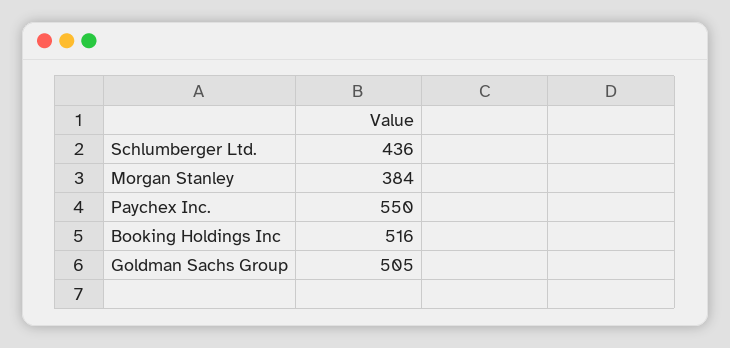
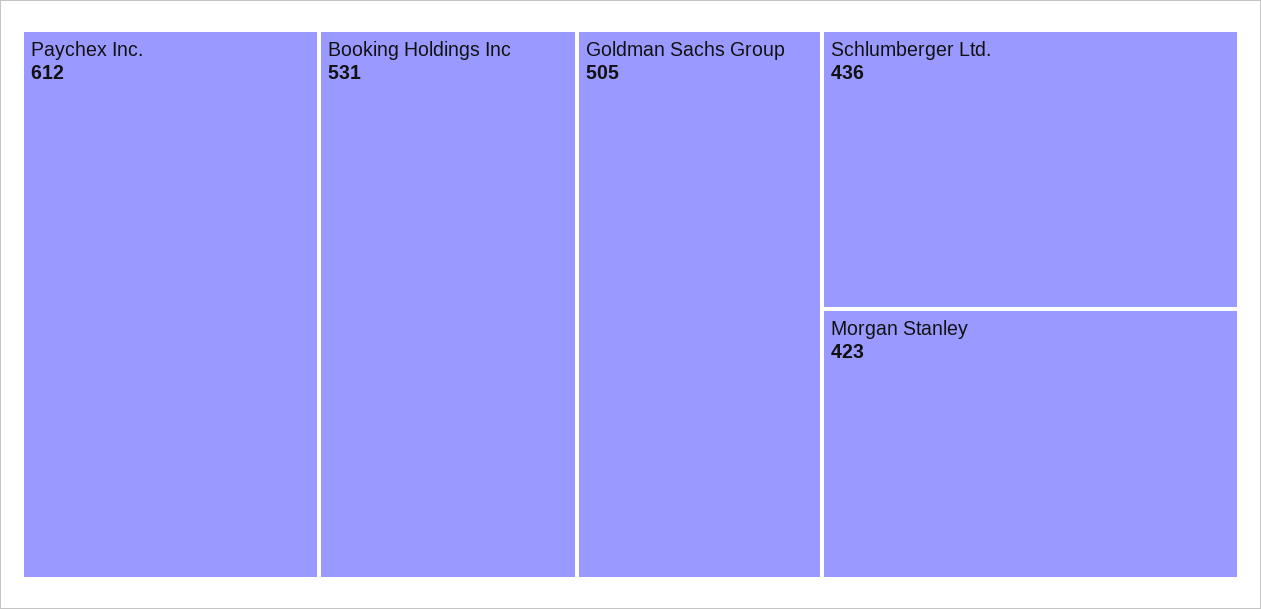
  {
    "Schlumberger Ltd.": 436,
-   "Morgan Stanley": 384,
+   "Morgan Stanley": 423,
-   "Paychex Inc.": 550,
+   "Paychex Inc.": 612,
-   "Booking Holdings Inc": 516,
+   "Booking Holdings Inc": 531,
    "Goldman Sachs Group": 505
  }

